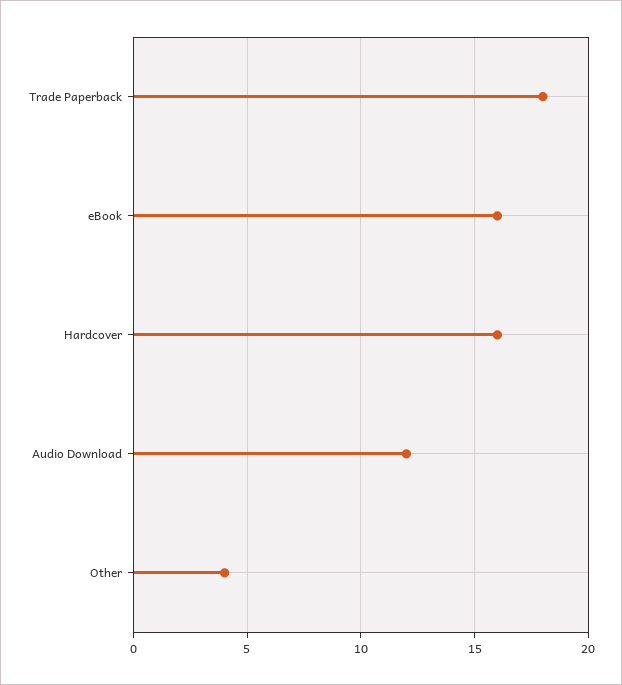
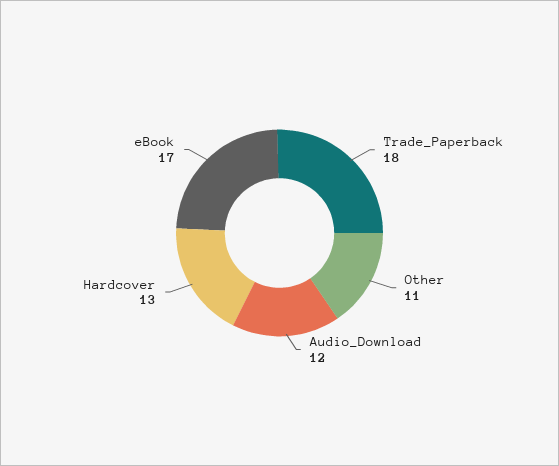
  {
    "Trade Paperback": 18,
-   "eBook": 16,
+   "eBook": 17,
-   "Hardcover": 16,
+   "Hardcover": 13,
    "Audio Download": 12,
-   "Other": 4
+   "Other": 11
  }

